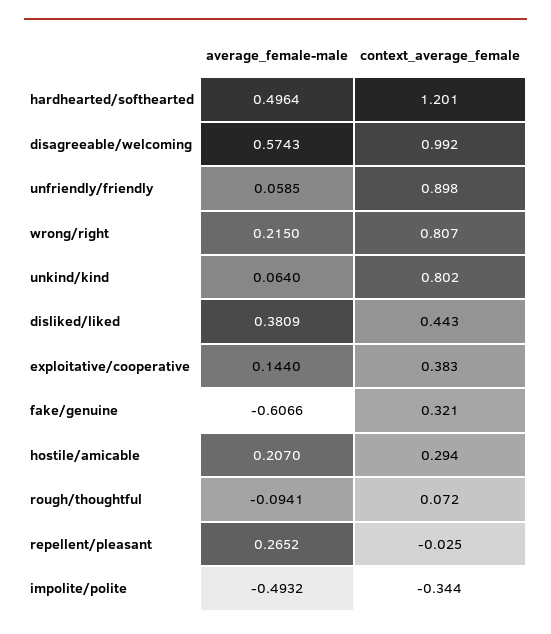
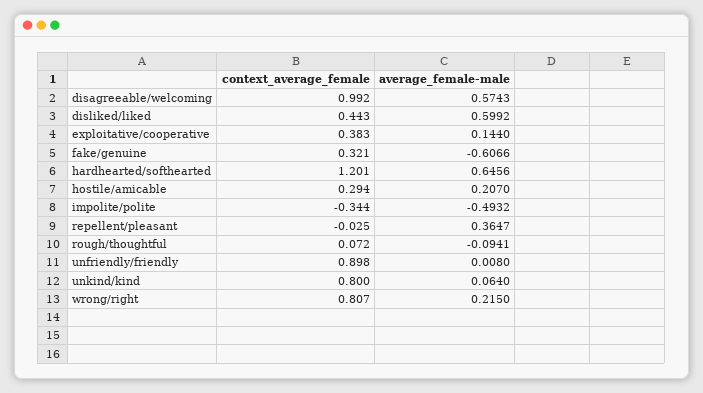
  {
    "average_female-male": {
-     "hardhearted/softhearted": 0.4964,
+     "hardhearted/softhearted": 0.6456,
      "disagreeable/welcoming": 0.5743,
-     "unfriendly/friendly": 0.0585,
+     "unfriendly/friendly": 0.008,
      "wrong/right": 0.215,
      "unkind/kind": 0.064,
-     "disliked/liked": 0.3809,
+     "disliked/liked": 0.5992,
      "exploitative/cooperative": 0.144,
      "fake/genuine": -0.6066,
      "hostile/amicable": 0.207,
      "rough/thoughtful": -0.0941,
-     "repellent/pleasant": 0.2652,
+     "repellent/pleasant": 0.3647,
      "impolite/polite": -0.4932
    },
    "context_average_female": {
      "hardhearted/softhearted": 1.201,
      "disagreeable/welcoming": 0.992,
      "unfriendly/friendly": 0.898,
      "wrong/right": 0.807,
-     "unkind/kind": 0.802,
+     "unkind/kind": 0.8,
      "disliked/liked": 0.443,
      "exploitative/cooperative": 0.383,
      "fake/genuine": 0.321,
      "hostile/amicable": 0.294,
      "rough/thoughtful": 0.072,
      "repellent/pleasant": -0.025,
      "impolite/polite": -0.344
    }
  }

